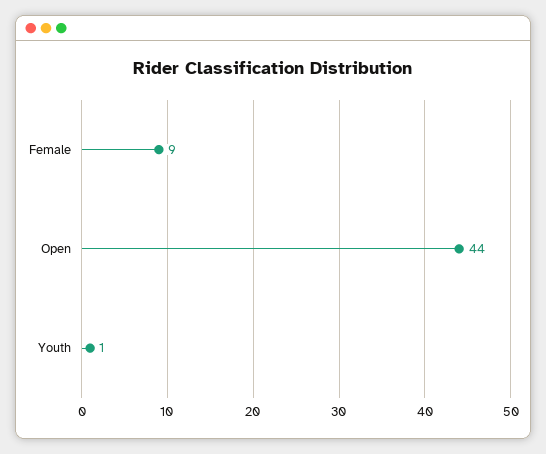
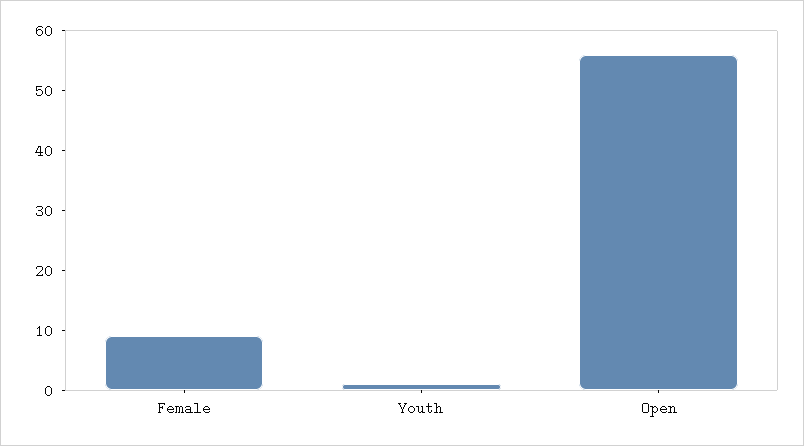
  {
    "Female": 9,
-   "Open": 44,
+   "Open": 55,
    "Youth": 1
  }

